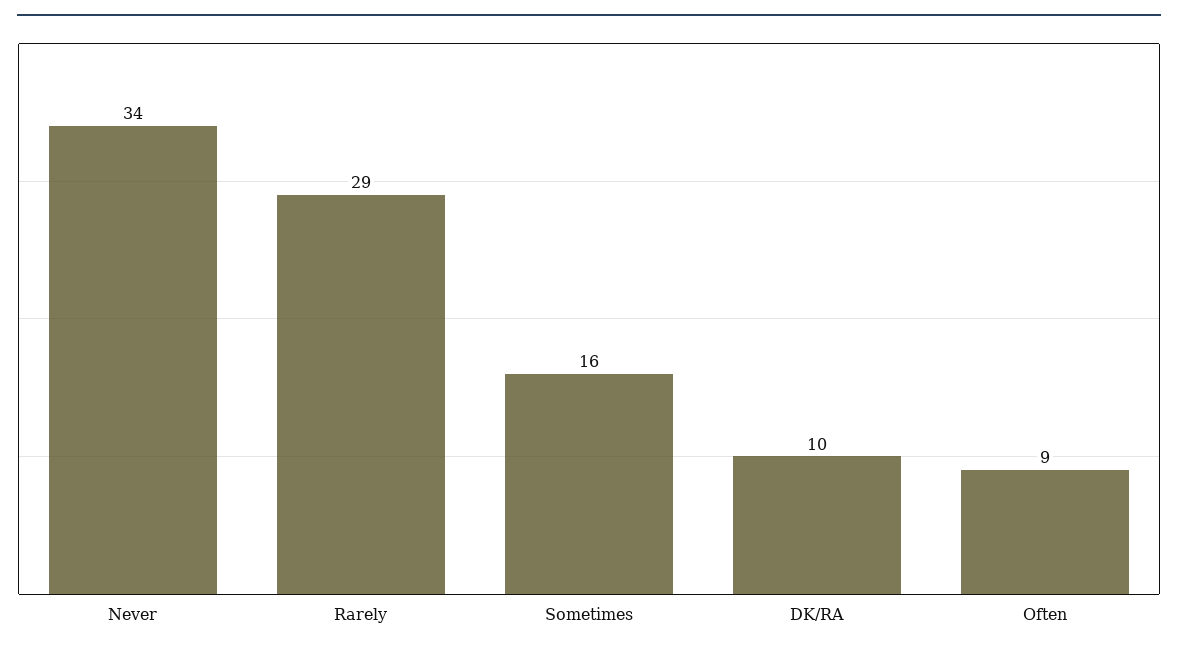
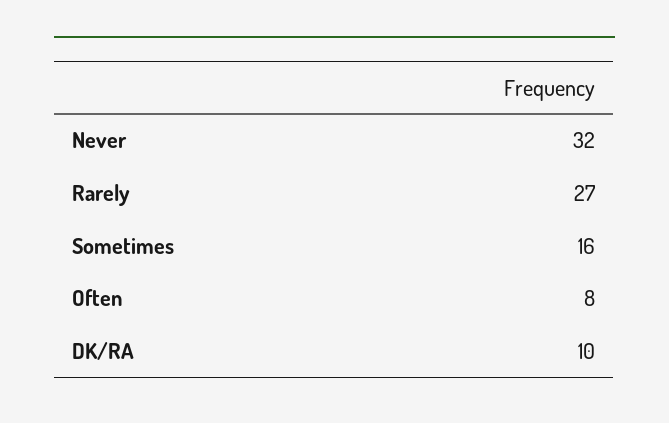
  {
-   "Never": 34,
+   "Never": 32,
-   "Rarely": 29,
+   "Rarely": 27,
    "Sometimes": 16,
    "DK/RA": 10,
-   "Often": 9
+   "Often": 8
  }

